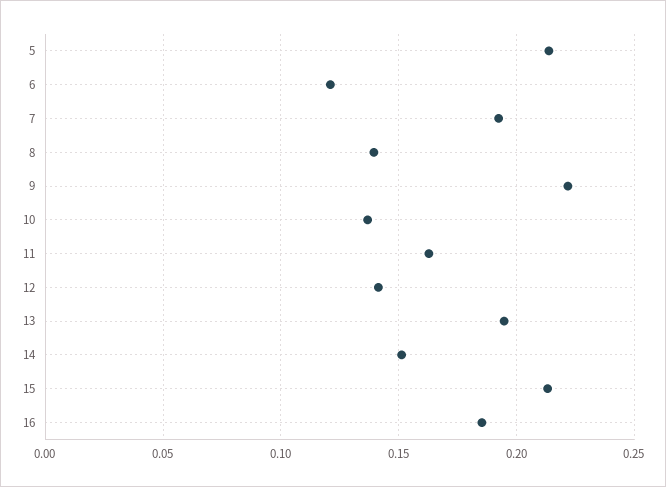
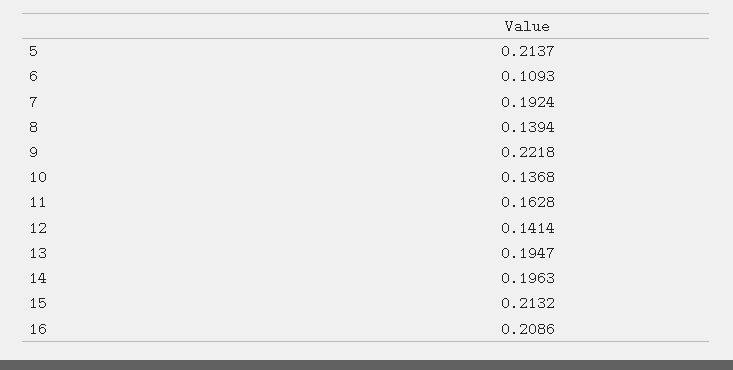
  {
    "5": 0.2137,
-   "6": 0.12,
+   "6": 0.1093,
    "7": 0.1924,
    "8": 0.1394,
    "9": 0.2218,
    "10": 0.1368,
    "11": 0.1628,
    "12": 0.1414,
    "13": 0.1947,
-   "14": 0.15,
+   "14": 0.1963,
    "15": 0.2132,
-   "16": 0.185
+   "16": 0.2086
  }

